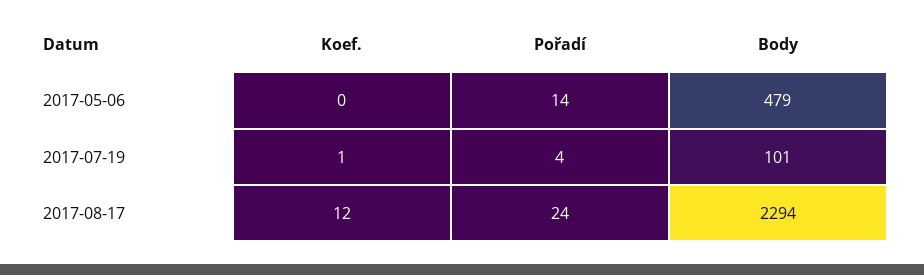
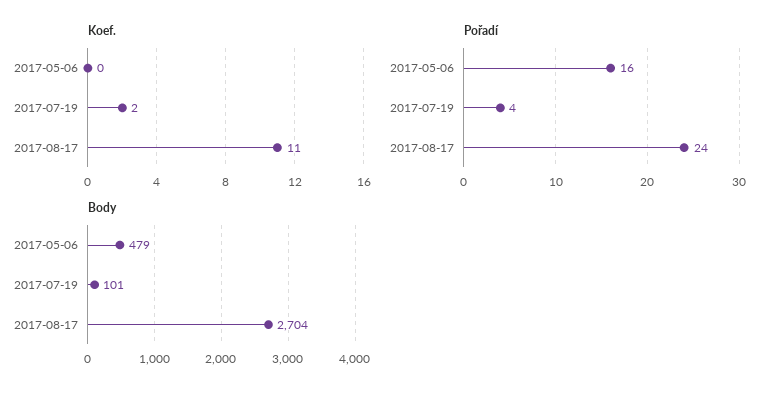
  {
    "Koef.": {
      "2017-05-06": 0,
-     "2017-07-19": 1,
+     "2017-07-19": 2,
-     "2017-08-17": 12
+     "2017-08-17": 11
    },
    "Pořadí": {
-     "2017-05-06": 14,
+     "2017-05-06": 16,
      "2017-07-19": 4,
      "2017-08-17": 24
    },
    "Body": {
      "2017-05-06": 479,
      "2017-07-19": 101,
-     "2017-08-17": 2294
+     "2017-08-17": 2704
    }
  }

